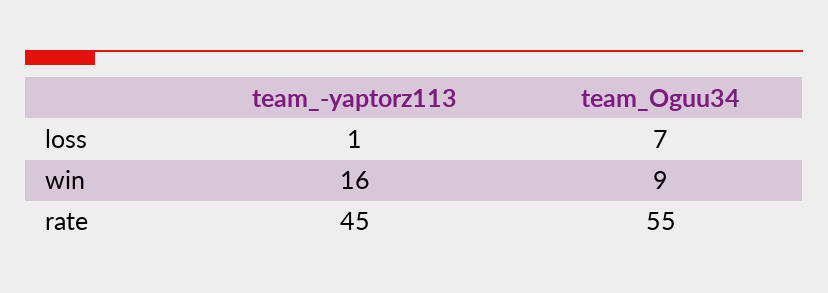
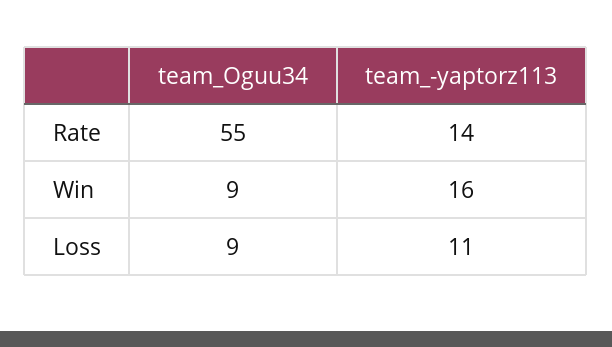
  {
    "team_-yaptorz113": {
-     "loss": 1,
+     "loss": 11,
      "win": 16,
-     "rate": 45
+     "rate": 14
    },
    "team_Oguu34": {
-     "loss": 7,
+     "loss": 9,
      "win": 9,
      "rate": 55
    }
  }

